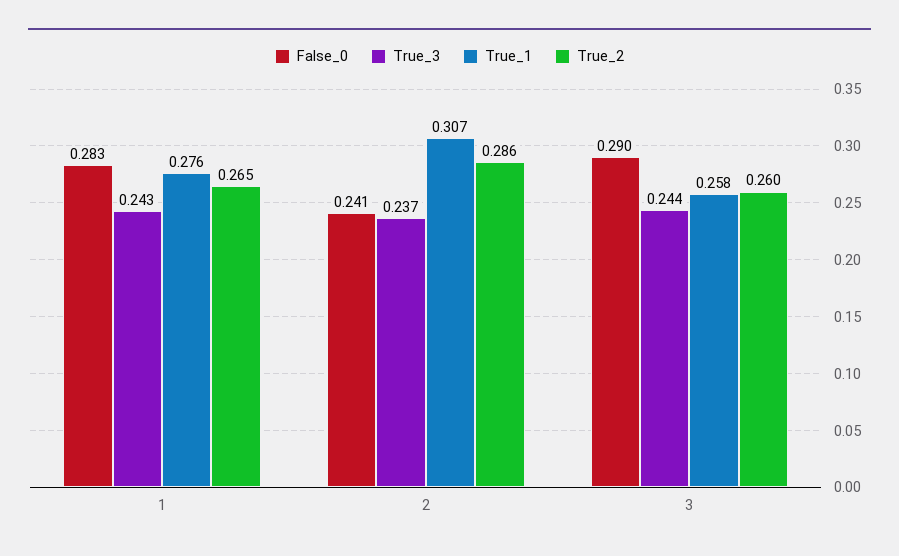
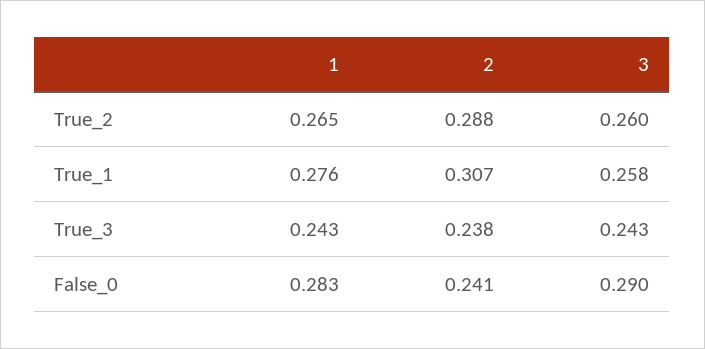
  {
    "False_0": {
      "1": 0.283,
      "2": 0.241,
      "3": 0.29
    },
    "True_3": {
      "1": 0.243,
-     "2": 0.237,
+     "2": 0.238,
-     "3": 0.244
+     "3": 0.243
    },
    "True_1": {
      "1": 0.276,
      "2": 0.307,
      "3": 0.258
    },
    "True_2": {
      "1": 0.265,
-     "2": 0.286,
+     "2": 0.288,
      "3": 0.26
    }
  }

